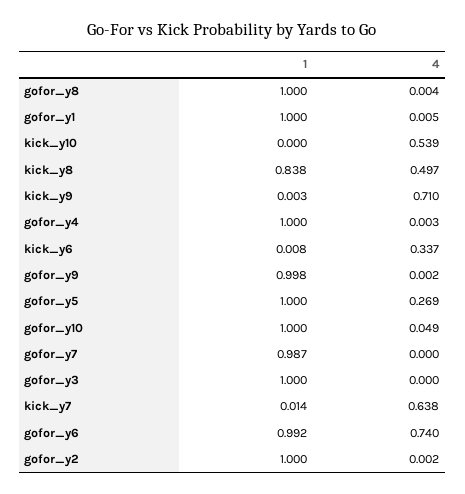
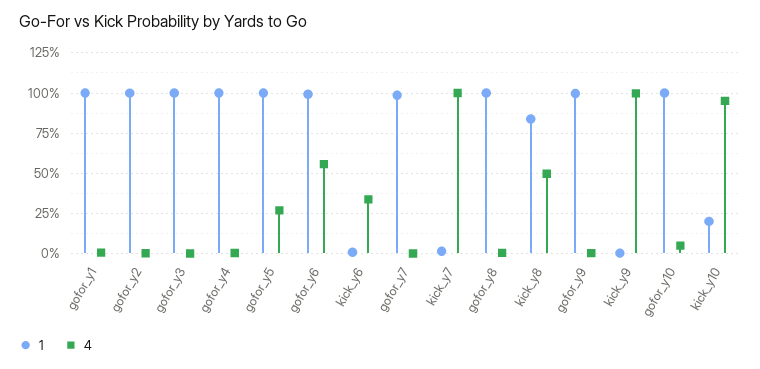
  {
    "1": {
      "gofor_y8": 1,
      "gofor_y1": 1,
-     "kick_y10": 0,
+     "kick_y10": 0.2,
      "kick_y8": 0.838,
      "kick_y9": 0.003,
      "gofor_y4": 1,
      "kick_y6": 0.008,
      "gofor_y9": 0.998,
      "gofor_y5": 1,
      "gofor_y10": 1,
      "gofor_y7": 0.987,
      "gofor_y3": 1,
      "kick_y7": 0.014,
      "gofor_y6": 0.992,
      "gofor_y2": 1
    },
    "4": {
      "gofor_y8": 0.004,
      "gofor_y1": 0.005,
-     "kick_y10": 0.539,
+     "kick_y10": 0.95,
      "kick_y8": 0.497,
-     "kick_y9": 0.71,
+     "kick_y9": 1,
      "gofor_y4": 0.003,
      "kick_y6": 0.337,
      "gofor_y9": 0.002,
      "gofor_y5": 0.269,
      "gofor_y10": 0.049,
      "gofor_y7": 0,
      "gofor_y3": 0,
-     "kick_y7": 0.638,
+     "kick_y7": 1,
-     "gofor_y6": 0.74,
+     "gofor_y6": 0.55,
      "gofor_y2": 0.002
    }
  }

